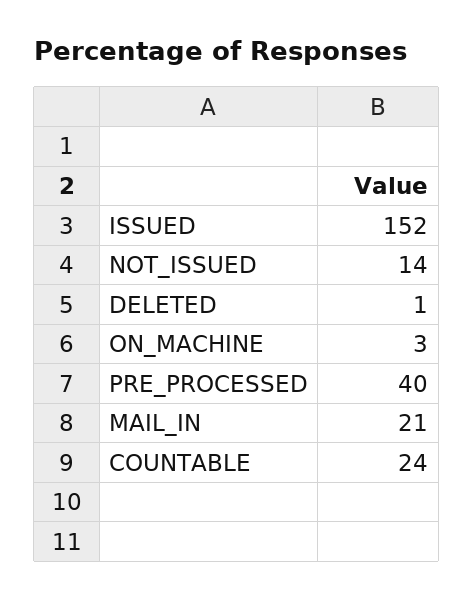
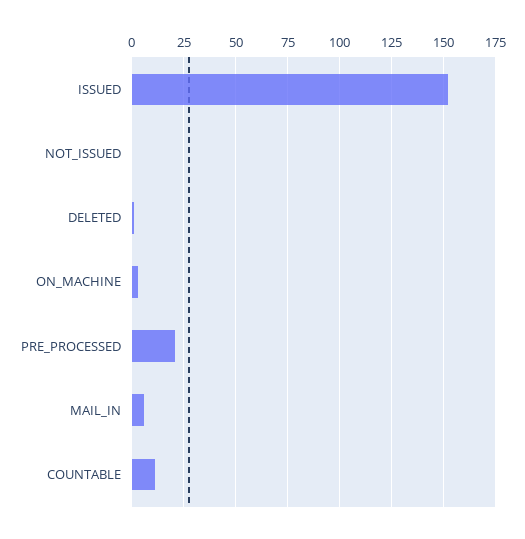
  {
    "ISSUED": 152,
-   "NOT_ISSUED": 14,
+   "NOT_ISSUED": 0,
    "DELETED": 1,
    "ON_MACHINE": 3,
-   "PRE_PROCESSED": 40,
+   "PRE_PROCESSED": 20,
-   "MAIL_IN": 21,
+   "MAIL_IN": 5,
-   "COUNTABLE": 24
+   "COUNTABLE": 10
  }

